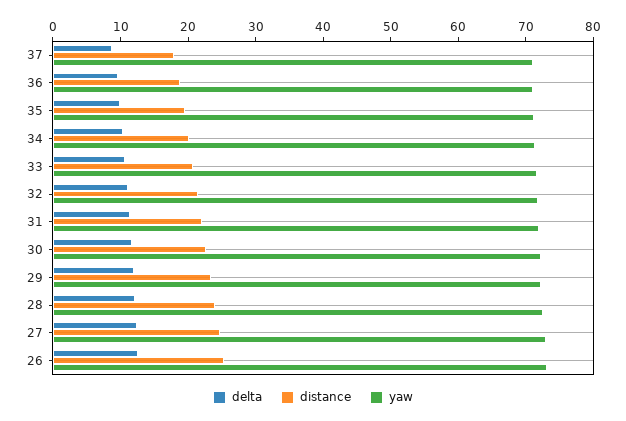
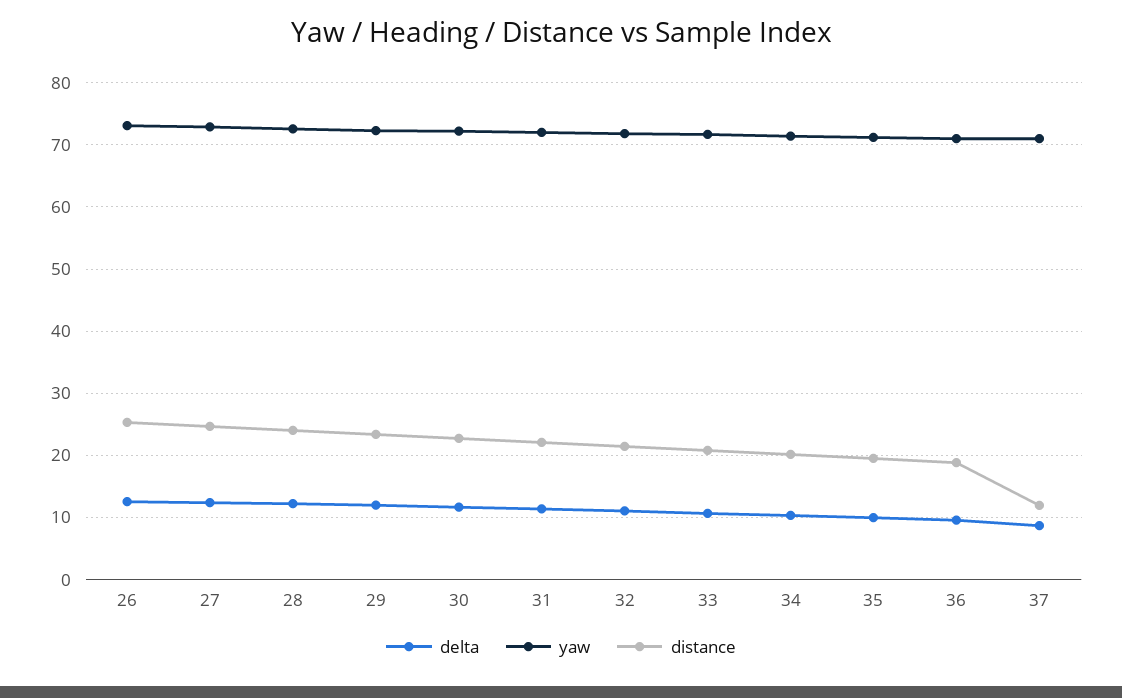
  {
    "delta": {
      "37": 9,
      "36": 10,
      "35": 10,
      "34": 10,
      "33": 11,
      "32": 11,
      "31": 11,
      "30": 12,
      "29": 12,
      "28": 12,
      "27": 12,
      "26": 13
    },
    "distance": {
-     "37": 18,
+     "37": 12,
      "36": 19,
      "35": 20,
      "34": 20,
      "33": 21,
      "32": 21,
      "31": 22,
      "30": 23,
      "29": 23,
      "28": 24,
      "27": 25,
      "26": 25
    },
    "yaw": {
      "37": 71,
      "36": 71,
      "35": 71,
      "34": 71,
      "33": 72,
      "32": 72,
      "31": 72,
      "30": 72,
      "29": 72,
      "28": 73,
      "27": 73,
      "26": 73
    }
  }

